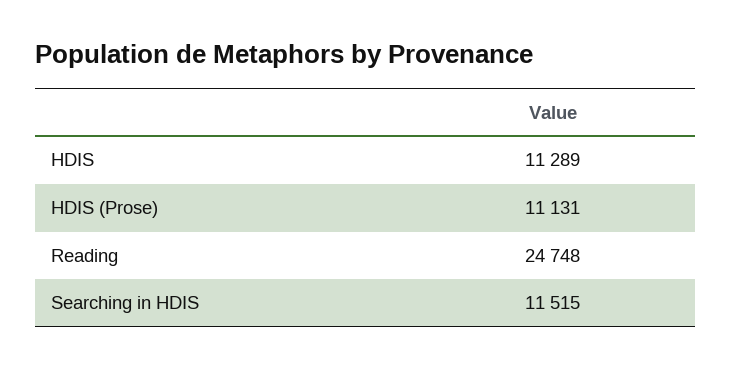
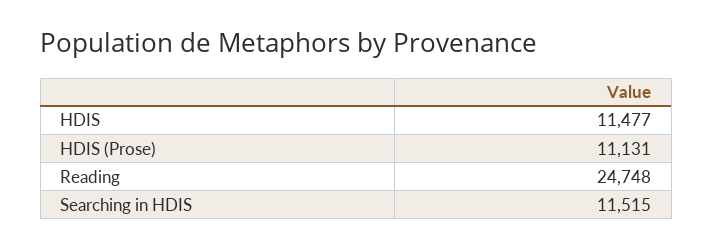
  {
-   "HDIS": 11289,
+   "HDIS": 11477,
    "HDIS (Prose)": 11131,
    "Reading": 24748,
    "Searching in HDIS": 11515
  }

